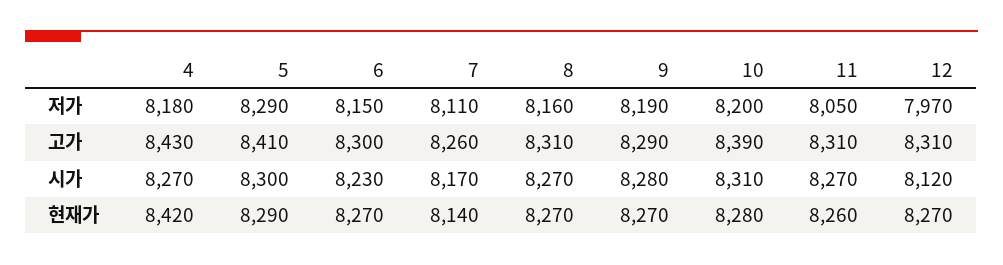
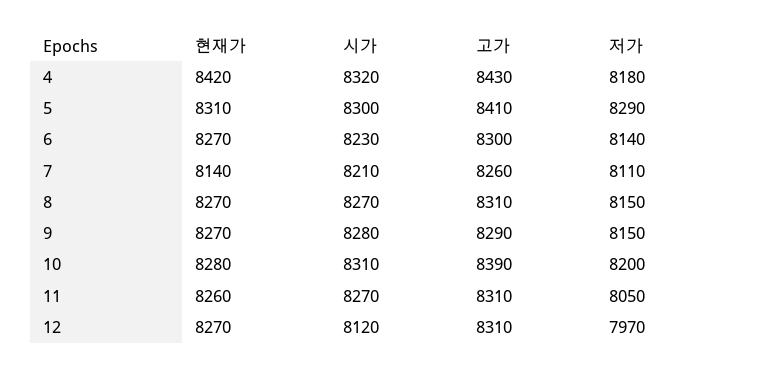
  {
    "4": {
      "저가": 8180,
      "고가": 8430,
-     "시가": 8270,
+     "시가": 8320,
      "현재가": 8420
    },
    "5": {
      "저가": 8290,
      "고가": 8410,
      "시가": 8300,
-     "현재가": 8290
+     "현재가": 8310
    },
    "6": {
-     "저가": 8150,
+     "저가": 8140,
      "고가": 8300,
      "시가": 8230,
      "현재가": 8270
    },
    "7": {
      "저가": 8110,
      "고가": 8260,
-     "시가": 8170,
+     "시가": 8210,
      "현재가": 8140
    },
    "8": {
-     "저가": 8160,
+     "저가": 8150,
      "고가": 8310,
      "시가": 8270,
      "현재가": 8270
    },
    "9": {
-     "저가": 8190,
+     "저가": 8150,
      "고가": 8290,
      "시가": 8280,
      "현재가": 8270
    },
    "10": {
      "저가": 8200,
      "고가": 8390,
      "시가": 8310,
      "현재가": 8280
    },
    "11": {
      "저가": 8050,
      "고가": 8310,
      "시가": 8270,
      "현재가": 8260
    },
    "12": {
      "저가": 7970,
      "고가": 8310,
      "시가": 8120,
      "현재가": 8270
    }
  }

